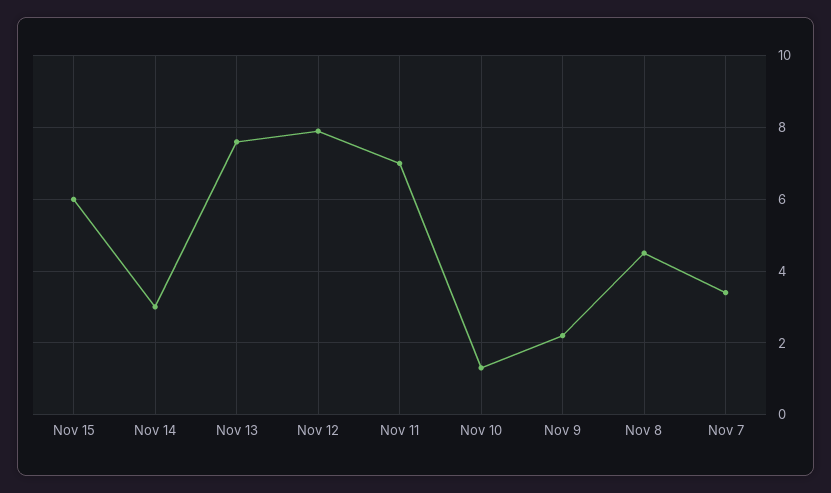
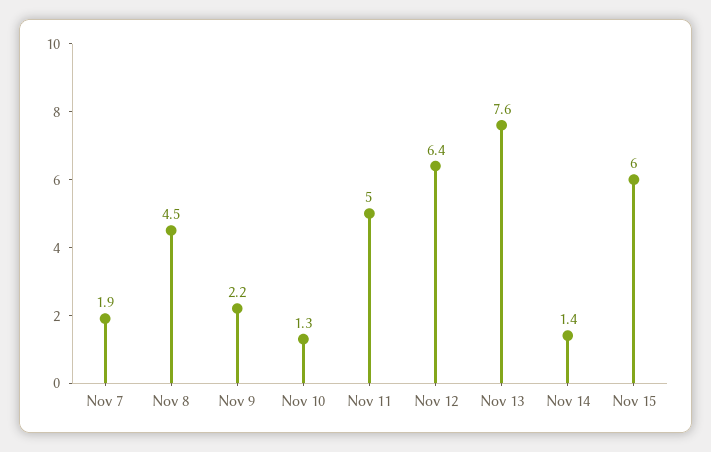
  {
    "Nov 15": 6,
-   "Nov 14": 3,
+   "Nov 14": 1.4,
    "Nov 13": 7.6,
-   "Nov 12": 8,
+   "Nov 12": 6.4,
-   "Nov 11": 7,
+   "Nov 11": 5,
    "Nov 10": 1.3,
    "Nov 9": 2.2,
    "Nov 8": 4.5,
-   "Nov 7": 3.5
+   "Nov 7": 1.9
  }

